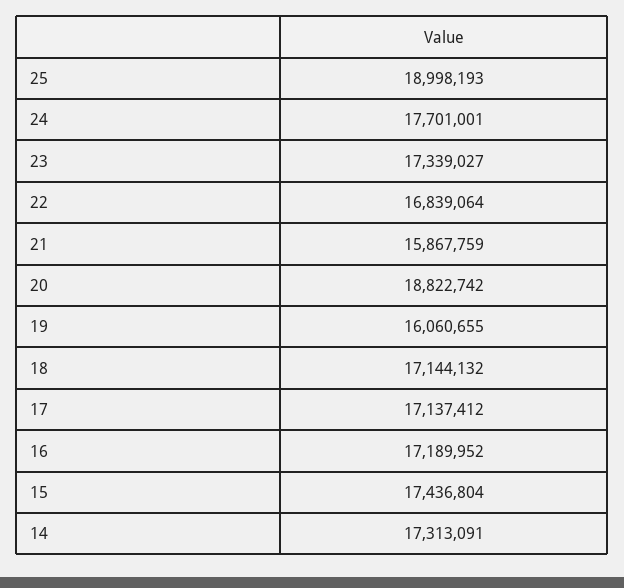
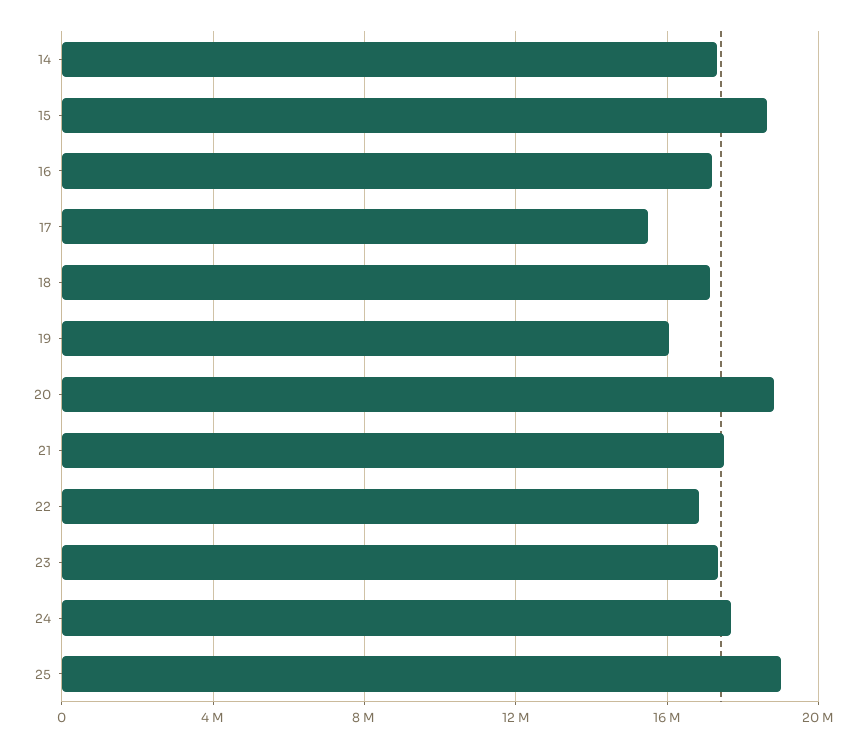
  {
    "25": 18998193,
    "24": 17701001,
    "23": 17339027,
    "22": 16839064,
-   "21": 15867759,
+   "21": 17500000,
    "20": 18822742,
    "19": 16060655,
    "18": 17144132,
-   "17": 17137412,
+   "17": 15500000,
    "16": 17189952,
-   "15": 17436804,
+   "15": 18500000,
    "14": 17313091
  }

